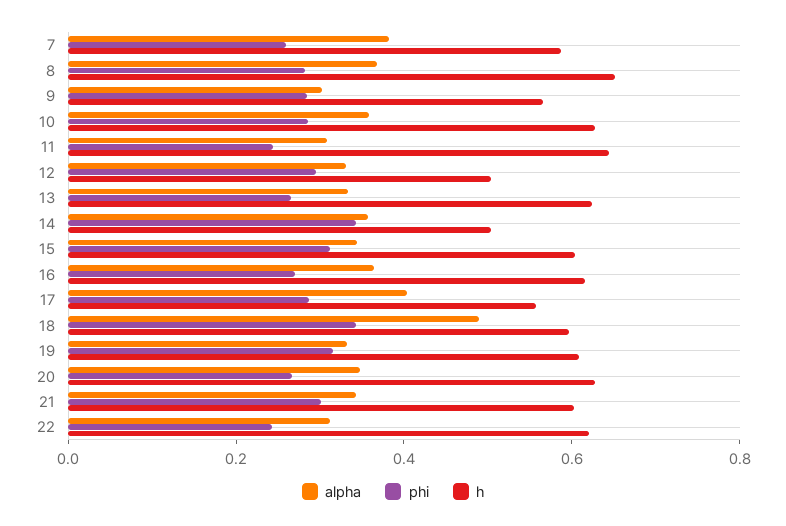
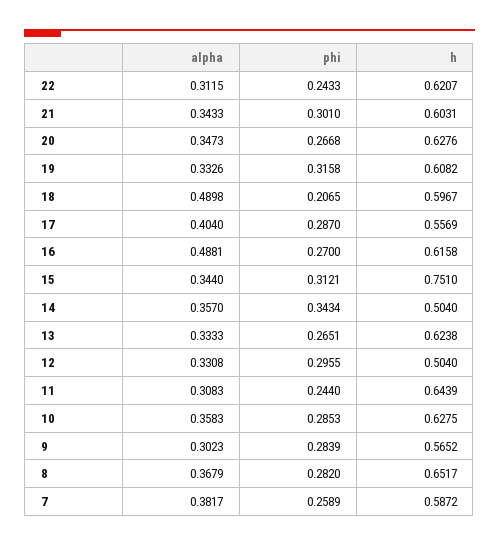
  {
    "alpha": {
      "7": 0.3817,
      "8": 0.3679,
      "9": 0.3023,
      "10": 0.3583,
      "11": 0.3083,
      "12": 0.3308,
      "13": 0.3333,
      "14": 0.357,
      "15": 0.344,
-     "16": 0.35,
+     "16": 0.4881,
      "17": 0.404,
      "18": 0.4898,
      "19": 0.3326,
      "20": 0.3473,
      "21": 0.3433,
      "22": 0.3115
    },
    "phi": {
      "7": 0.2589,
      "8": 0.282,
      "9": 0.2839,
      "10": 0.2853,
      "11": 0.244,
      "12": 0.2955,
      "13": 0.2651,
      "14": 0.3434,
      "15": 0.3121,
      "16": 0.27,
      "17": 0.287,
-     "18": 0.35,
+     "18": 0.2065,
      "19": 0.3158,
      "20": 0.2668,
      "21": 0.301,
      "22": 0.2433
    },
    "h": {
      "7": 0.5872,
      "8": 0.6517,
      "9": 0.5652,
      "10": 0.6275,
      "11": 0.6439,
      "12": 0.504,
      "13": 0.6238,
      "14": 0.504,
-     "15": 0.6,
+     "15": 0.751,
      "16": 0.6158,
      "17": 0.5569,
      "18": 0.5967,
      "19": 0.6082,
      "20": 0.6276,
      "21": 0.6031,
      "22": 0.6207
    }
  }

